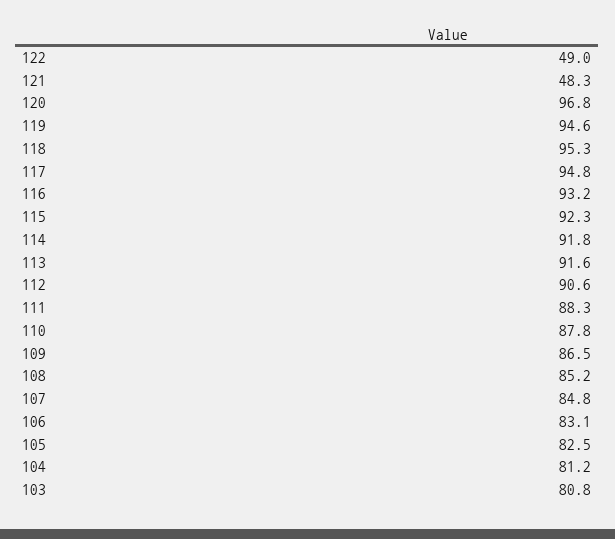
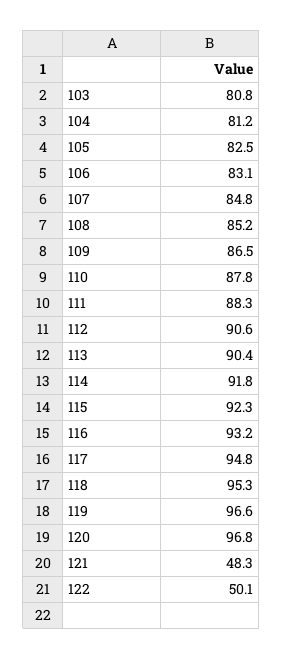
  {
-   "122": 49,
+   "122": 50.1,
    "121": 48.3,
    "120": 96.8,
-   "119": 94.6,
+   "119": 96.6,
    "118": 95.3,
    "117": 94.8,
    "116": 93.2,
    "115": 92.3,
    "114": 91.8,
-   "113": 91.6,
+   "113": 90.4,
    "112": 90.6,
    "111": 88.3,
    "110": 87.8,
    "109": 86.5,
    "108": 85.2,
    "107": 84.8,
    "106": 83.1,
    "105": 82.5,
    "104": 81.2,
    "103": 80.8
  }

